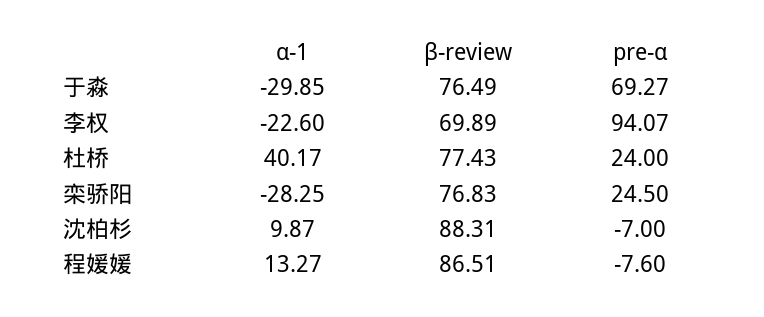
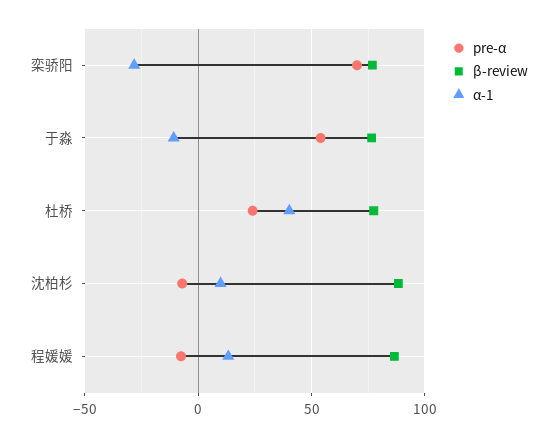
  {
    "α-1": {
-     "于淼": -29.85,
+     "于淼": -10,
-     "李权": -22.6,
      "杜桥": 40.17,
      "栾骄阳": -28.25,
      "沈柏杉": 9.87,
      "程媛媛": 13.27
    },
    "β-review": {
      "于淼": 76.49,
-     "李权": 69.89,
      "杜桥": 77.43,
      "栾骄阳": 76.83,
      "沈柏杉": 88.31,
      "程媛媛": 86.51
    },
    "pre-α": {
-     "于淼": 69.27,
+     "于淼": 55,
-     "李权": 94.07,
      "杜桥": 24,
-     "栾骄阳": 24.5,
+     "栾骄阳": 70,
      "沈柏杉": -7,
      "程媛媛": -7.6
    }
  }

